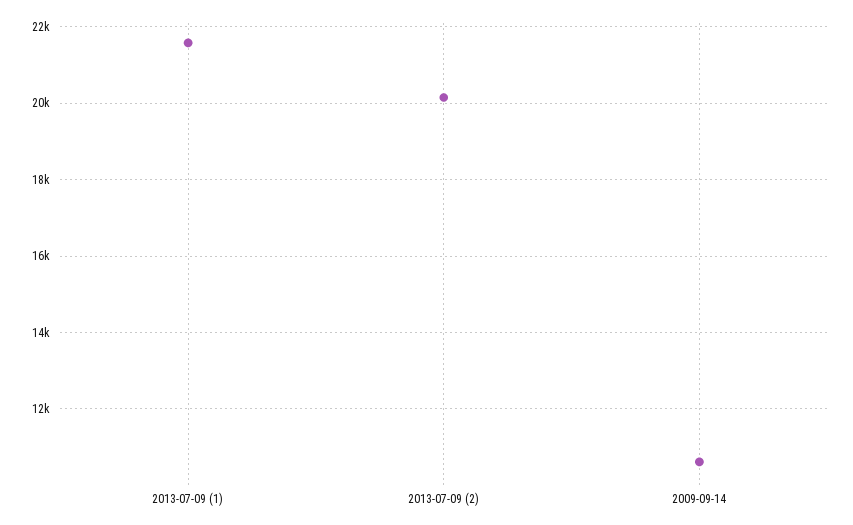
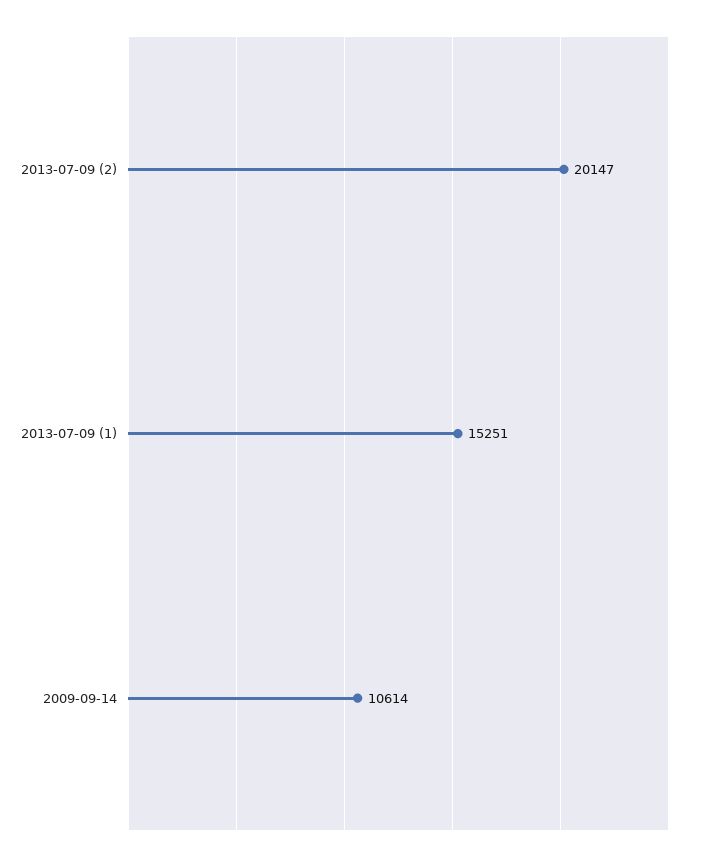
  {
-   "2013-07-09 (1)": 21600,
+   "2013-07-09 (1)": 15251,
    "2013-07-09 (2)": 20147,
    "2009-09-14": 10614
  }

